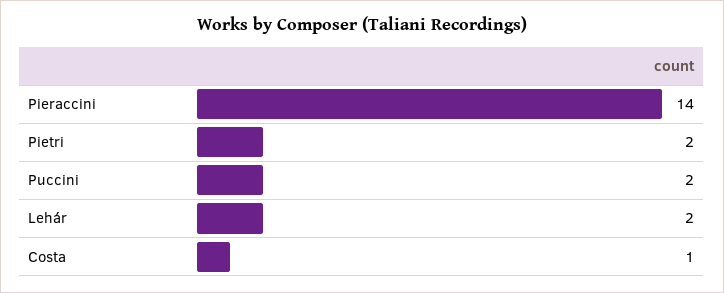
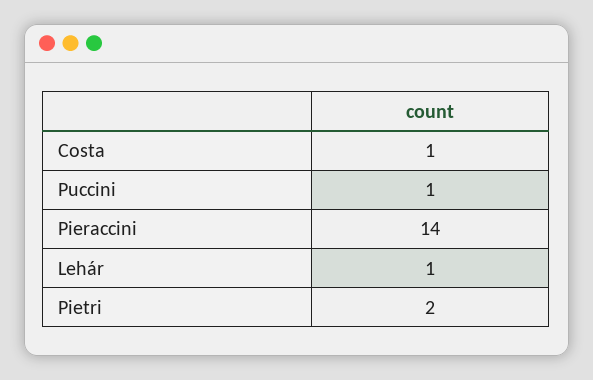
  {
    "Pieraccini": 14,
    "Pietri": 2,
-   "Puccini": 2,
+   "Puccini": 1,
-   "Lehár": 2,
+   "Lehár": 1,
    "Costa": 1
  }

